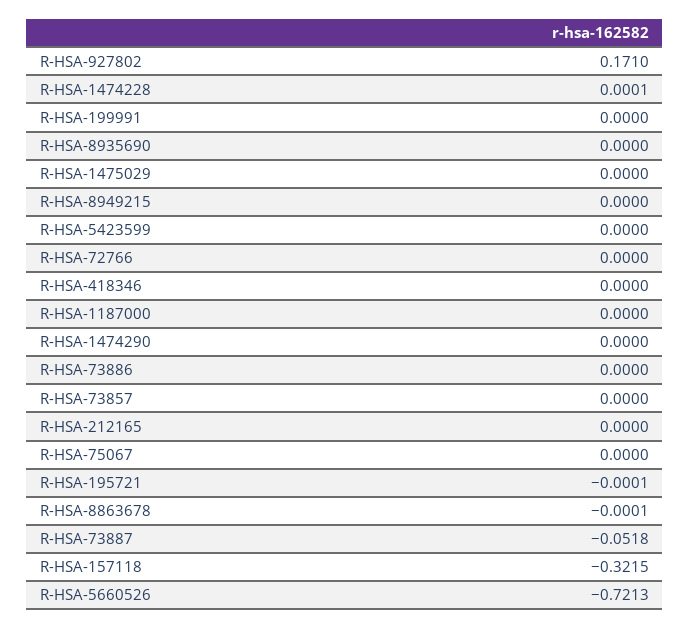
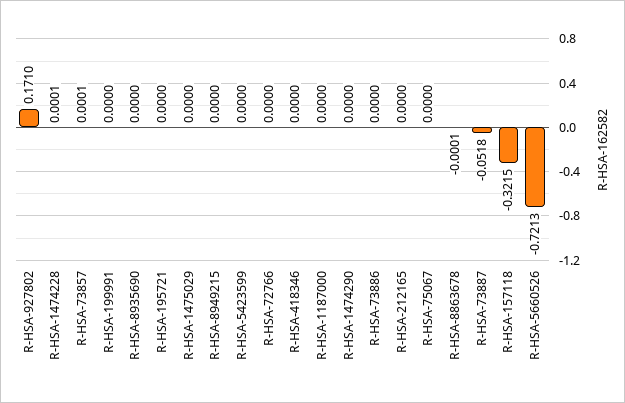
  {
    "R-HSA-927802": 0.171,
    "R-HSA-1474228": 0.0001,
    "R-HSA-199991": 0,
    "R-HSA-8935690": 0,
    "R-HSA-1475029": 0,
    "R-HSA-8949215": 0,
    "R-HSA-5423599": 0,
    "R-HSA-72766": 0,
    "R-HSA-418346": 0,
    "R-HSA-1187000": 0,
    "R-HSA-1474290": 0,
    "R-HSA-73886": 0,
-   "R-HSA-73857": 0,
+   "R-HSA-73857": 0.0001,
    "R-HSA-212165": 0,
    "R-HSA-75067": 0,
-   "R-HSA-195721": -0.0001,
+   "R-HSA-195721": 0,
    "R-HSA-8863678": -0.0001,
    "R-HSA-73887": -0.0518,
    "R-HSA-157118": -0.3215,
    "R-HSA-5660526": -0.7213
  }

